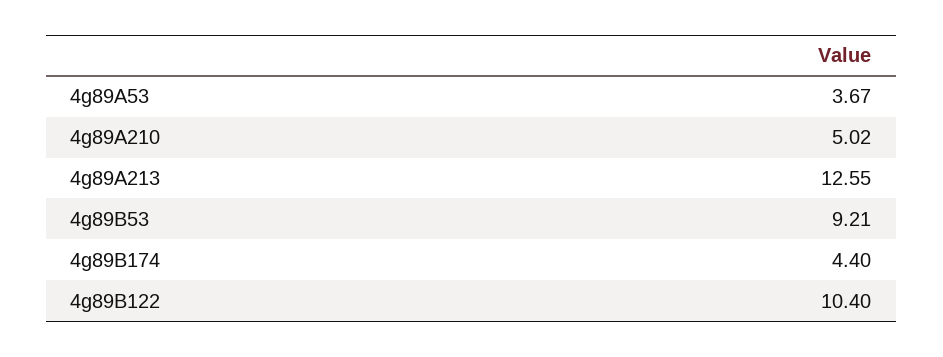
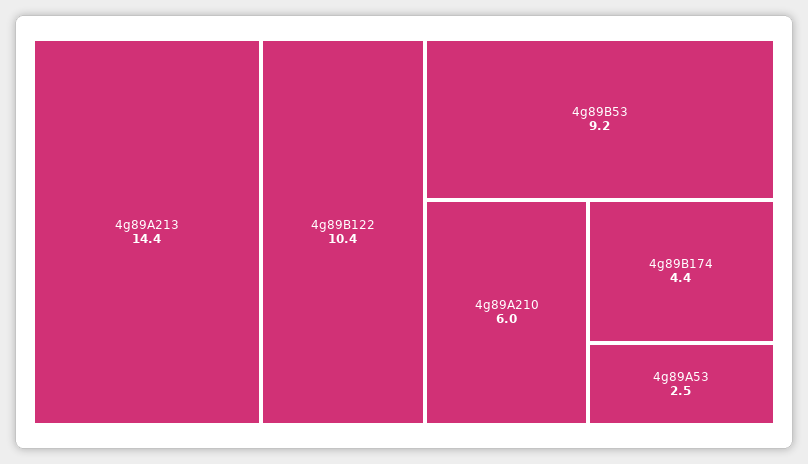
  {
-   "4g89A53": 3.67,
+   "4g89A53": 2.5,
-   "4g89A210": 5.02,
+   "4g89A210": 6,
-   "4g89A213": 12.55,
+   "4g89A213": 14.4,
    "4g89B53": 9.21,
    "4g89B174": 4.4,
    "4g89B122": 10.4
  }

